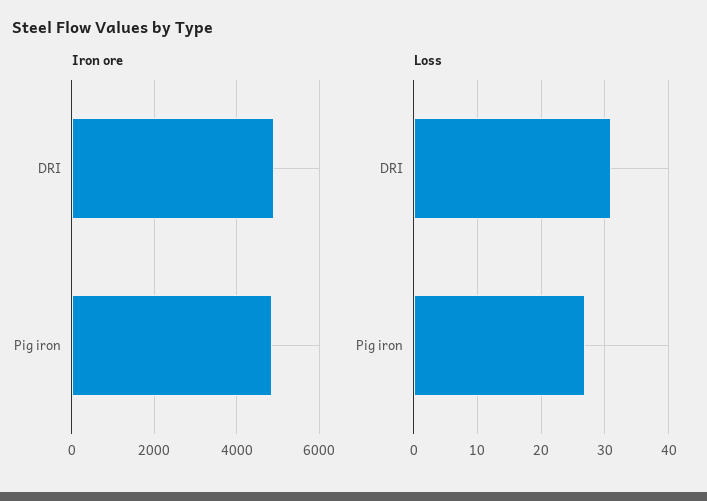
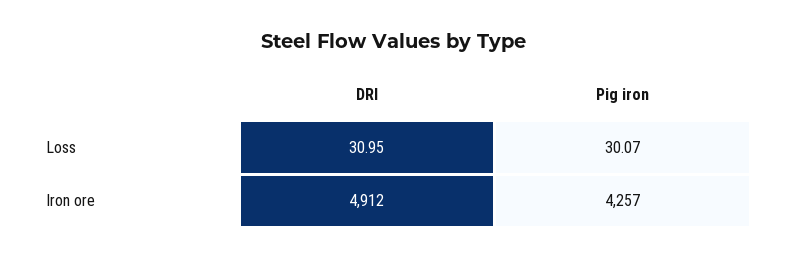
  {
    "Iron ore": {
      "DRI": 4912,
-     "Pig iron": 4800
+     "Pig iron": 4257
    },
    "Loss": {
      "DRI": 30.95,
-     "Pig iron": 27
+     "Pig iron": 30.07
    }
  }

